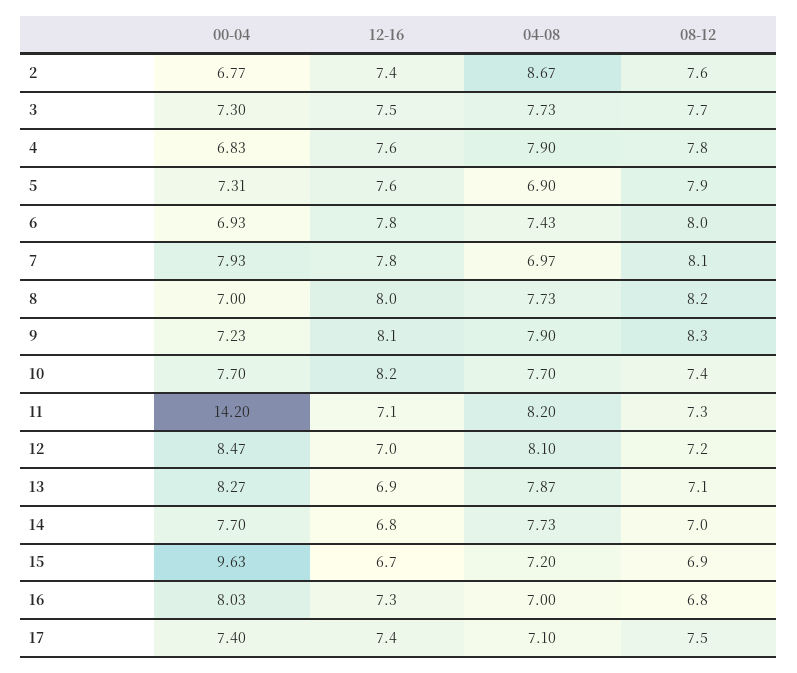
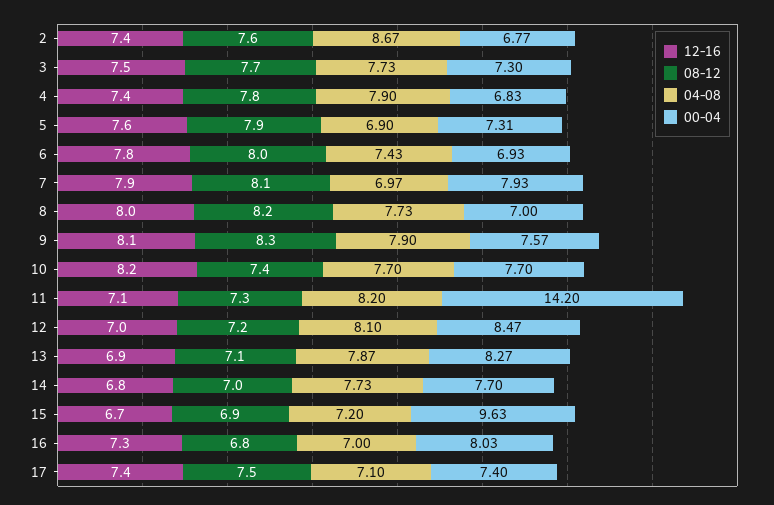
  {
    "00-04": {
      "2": 6.77,
      "3": 7.3,
      "4": 6.83,
      "5": 7.31,
      "6": 6.93,
      "7": 7.93,
      "8": 7,
-     "9": 7.23,
+     "9": 7.57,
      "10": 7.7,
      "11": 14.2,
      "12": 8.47,
      "13": 8.27,
      "14": 7.7,
      "15": 9.63,
      "16": 8.03,
      "17": 7.4
    },
    "12-16": {
      "2": 7.4,
      "3": 7.5,
-     "4": 7.6,
+     "4": 7.4,
      "5": 7.6,
      "6": 7.8,
-     "7": 7.8,
+     "7": 7.9,
      "8": 8,
      "9": 8.1,
      "10": 8.2,
      "11": 7.1,
      "12": 7,
      "13": 6.9,
      "14": 6.8,
      "15": 6.7,
      "16": 7.3,
      "17": 7.4
    },
    "04-08": {
      "2": 8.67,
      "3": 7.73,
      "4": 7.9,
      "5": 6.9,
      "6": 7.43,
      "7": 6.97,
      "8": 7.73,
      "9": 7.9,
      "10": 7.7,
      "11": 8.2,
      "12": 8.1,
      "13": 7.87,
      "14": 7.73,
      "15": 7.2,
      "16": 7,
      "17": 7.1
    },
    "08-12": {
      "2": 7.6,
      "3": 7.7,
      "4": 7.8,
      "5": 7.9,
      "6": 8,
      "7": 8.1,
      "8": 8.2,
      "9": 8.3,
      "10": 7.4,
      "11": 7.3,
      "12": 7.2,
      "13": 7.1,
      "14": 7,
      "15": 6.9,
      "16": 6.8,
      "17": 7.5
    }
  }

